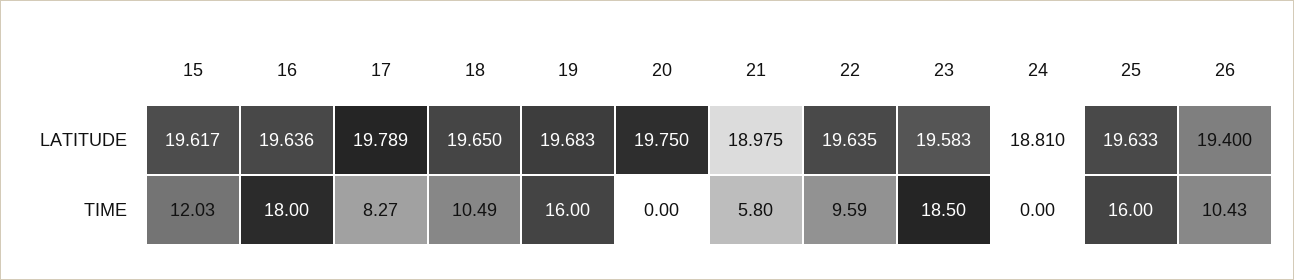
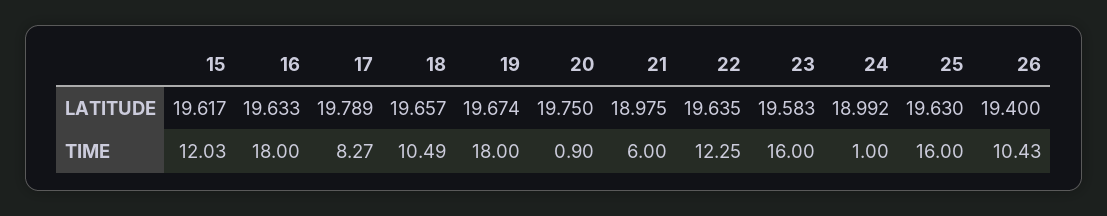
  {
    "15": {
      "LATITUDE": 19.617,
      "TIME": 12.03
    },
    "16": {
-     "LATITUDE": 19.636,
+     "LATITUDE": 19.633,
      "TIME": 18
    },
    "17": {
      "LATITUDE": 19.789,
      "TIME": 8.27
    },
    "18": {
-     "LATITUDE": 19.65,
+     "LATITUDE": 19.657,
      "TIME": 10.49
    },
    "19": {
-     "LATITUDE": 19.683,
+     "LATITUDE": 19.674,
-     "TIME": 16
+     "TIME": 18
    },
    "20": {
      "LATITUDE": 19.75,
-     "TIME": 0
+     "TIME": 0.9
    },
    "21": {
      "LATITUDE": 18.975,
-     "TIME": 5.8
+     "TIME": 6
    },
    "22": {
      "LATITUDE": 19.635,
-     "TIME": 9.59
+     "TIME": 12.25
    },
    "23": {
      "LATITUDE": 19.583,
-     "TIME": 18.5
+     "TIME": 16
    },
    "24": {
-     "LATITUDE": 18.81,
+     "LATITUDE": 18.992,
-     "TIME": 0
+     "TIME": 1
    },
    "25": {
-     "LATITUDE": 19.633,
+     "LATITUDE": 19.63,
      "TIME": 16
    },
    "26": {
      "LATITUDE": 19.4,
      "TIME": 10.43
    }
  }

